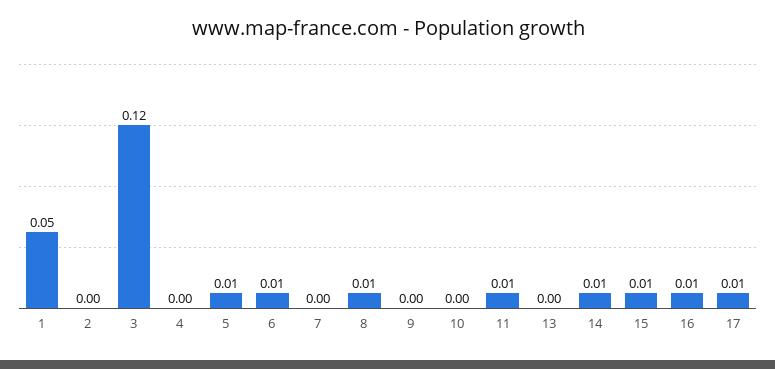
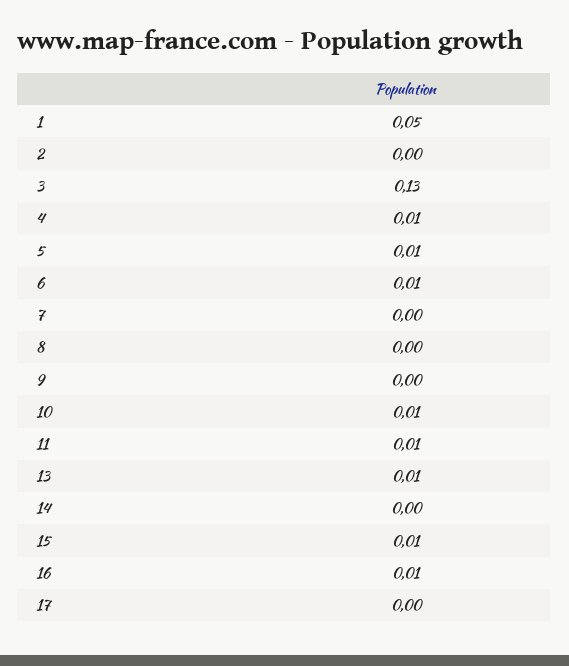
  {
    "1": 0.05,
    "2": 0,
-   "3": 0.12,
+   "3": 0.13,
-   "4": 0,
+   "4": 0.01,
    "5": 0.01,
    "6": 0.01,
    "7": 0,
-   "8": 0.01,
+   "8": 0,
    "9": 0,
-   "10": 0,
+   "10": 0.01,
    "11": 0.01,
-   "13": 0,
+   "13": 0.01,
-   "14": 0.01,
+   "14": 0,
    "15": 0.01,
    "16": 0.01,
-   "17": 0.01
+   "17": 0
  }

